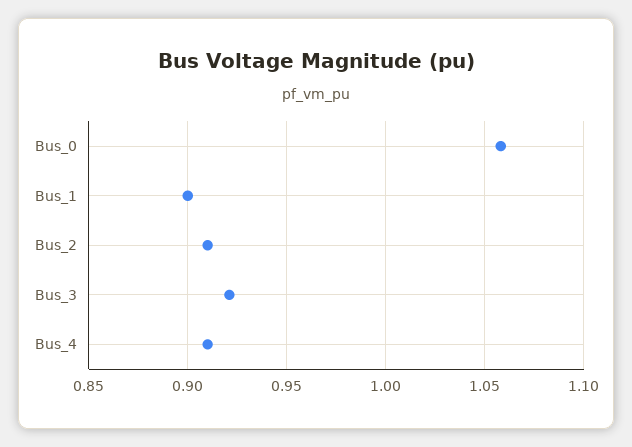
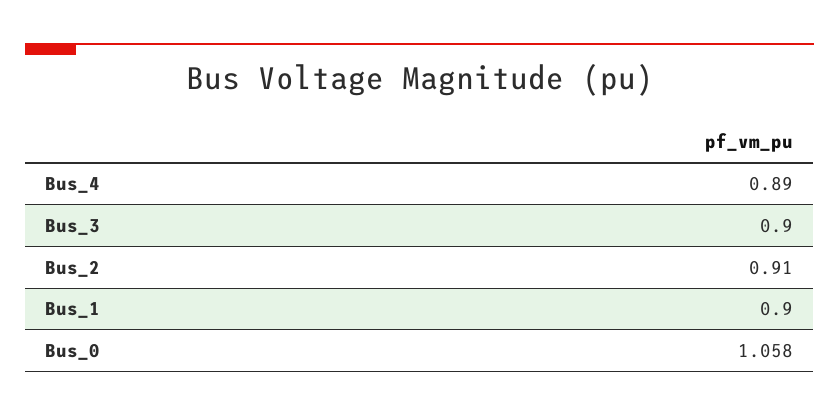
  {
    "Bus_0": 1.058,
    "Bus_1": 0.9,
    "Bus_2": 0.91,
-   "Bus_3": 0.92,
+   "Bus_3": 0.9,
-   "Bus_4": 0.91
+   "Bus_4": 0.89
  }

